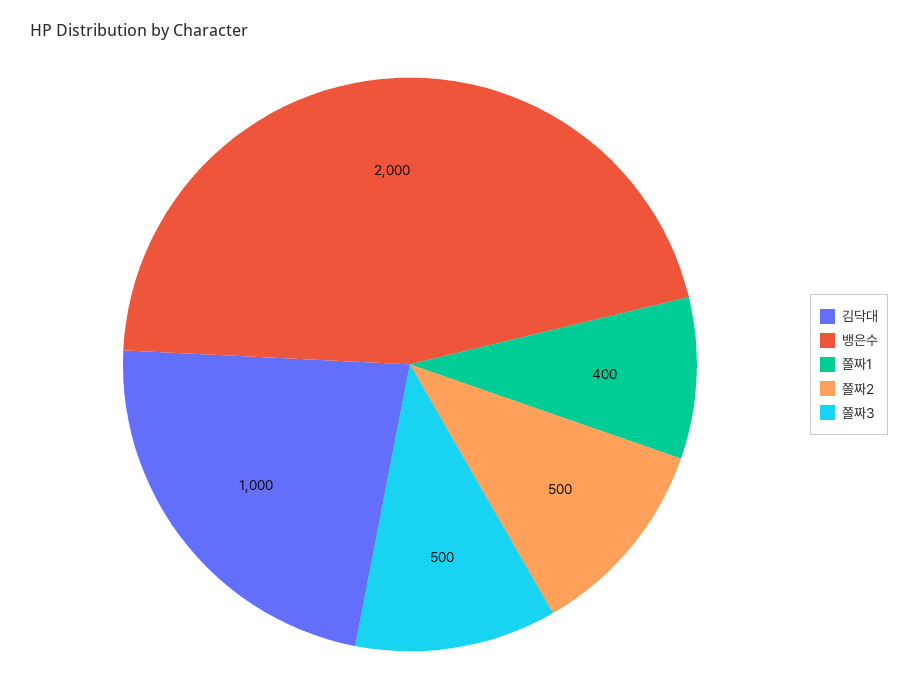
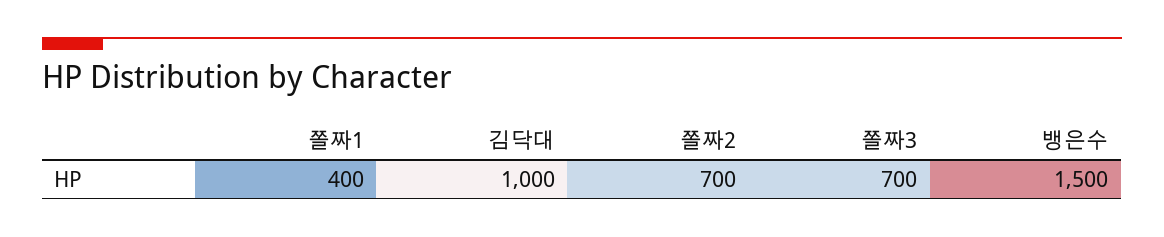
  {
    "김닥대": 1000,
-   "뱅은수": 2000,
+   "뱅은수": 1500,
    "쫄짜1": 400,
-   "쫄짜2": 500,
+   "쫄짜2": 700,
-   "쫄짜3": 500
+   "쫄짜3": 700
  }

